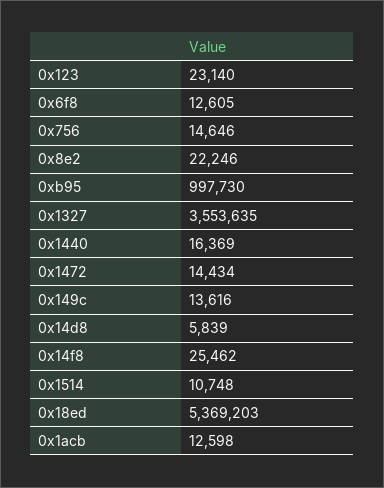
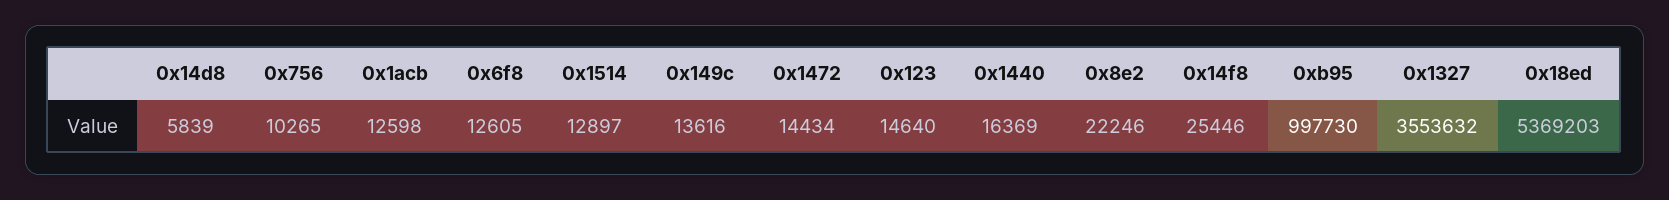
  {
-   "0x123": 23140,
+   "0x123": 14640,
    "0x6f8": 12605,
-   "0x756": 14646,
+   "0x756": 10265,
    "0x8e2": 22246,
    "0xb95": 997730,
-   "0x1327": 3553635,
+   "0x1327": 3553632,
    "0x1440": 16369,
    "0x1472": 14434,
    "0x149c": 13616,
    "0x14d8": 5839,
-   "0x14f8": 25462,
+   "0x14f8": 25446,
-   "0x1514": 10748,
+   "0x1514": 12897,
    "0x18ed": 5369203,
    "0x1acb": 12598
  }

